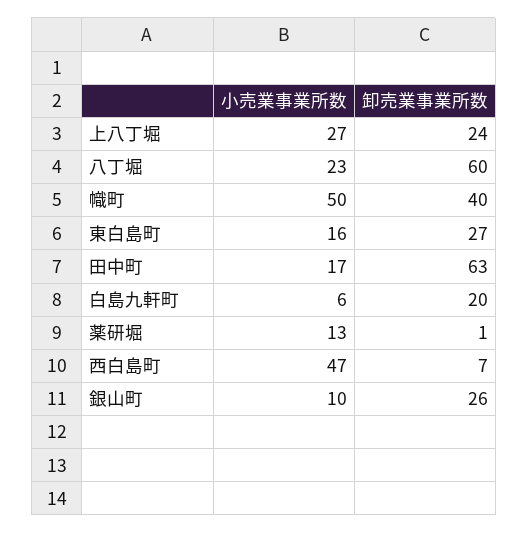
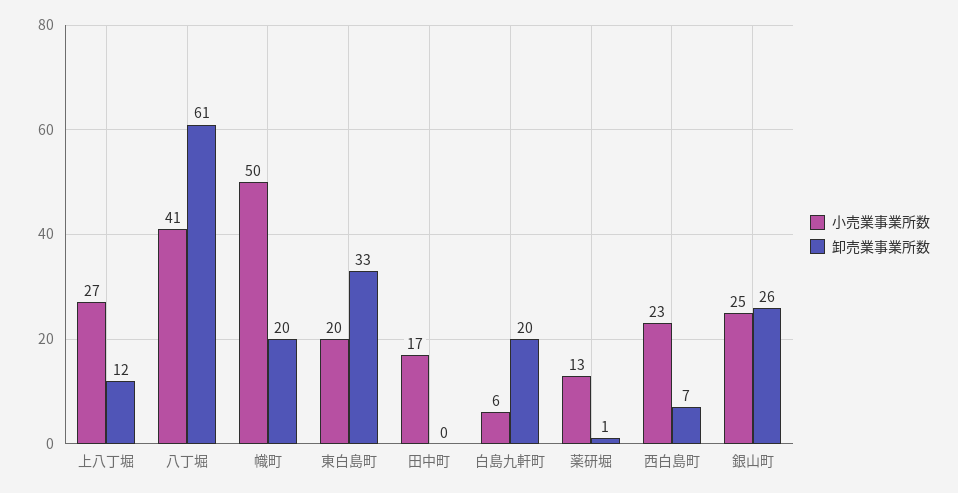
  {
    "小売業事業所数": {
      "上八丁堀": 27,
-     "八丁堀": 23,
+     "八丁堀": 41,
      "幟町": 50,
-     "東白島町": 16,
+     "東白島町": 20,
      "田中町": 17,
      "白島九軒町": 6,
      "薬研堀": 13,
-     "西白島町": 47,
+     "西白島町": 23,
-     "銀山町": 10
+     "銀山町": 25
    },
    "卸売業事業所数": {
-     "上八丁堀": 24,
+     "上八丁堀": 12,
-     "八丁堀": 60,
+     "八丁堀": 61,
-     "幟町": 40,
+     "幟町": 20,
-     "東白島町": 27,
+     "東白島町": 33,
-     "田中町": 63,
+     "田中町": 0,
      "白島九軒町": 20,
      "薬研堀": 1,
      "西白島町": 7,
      "銀山町": 26
    }
  }

